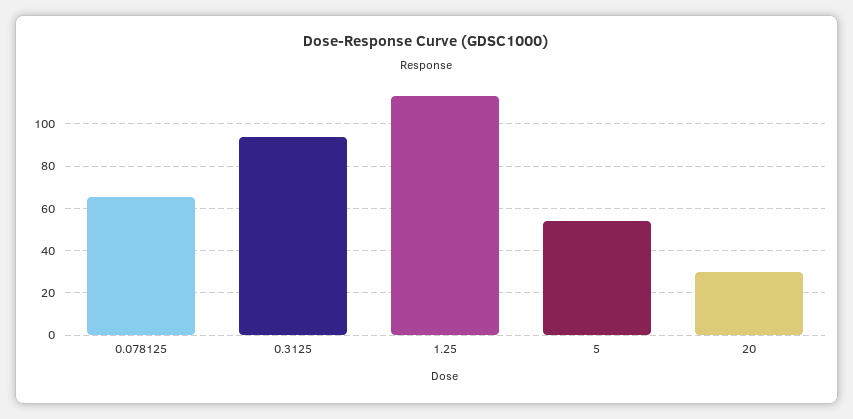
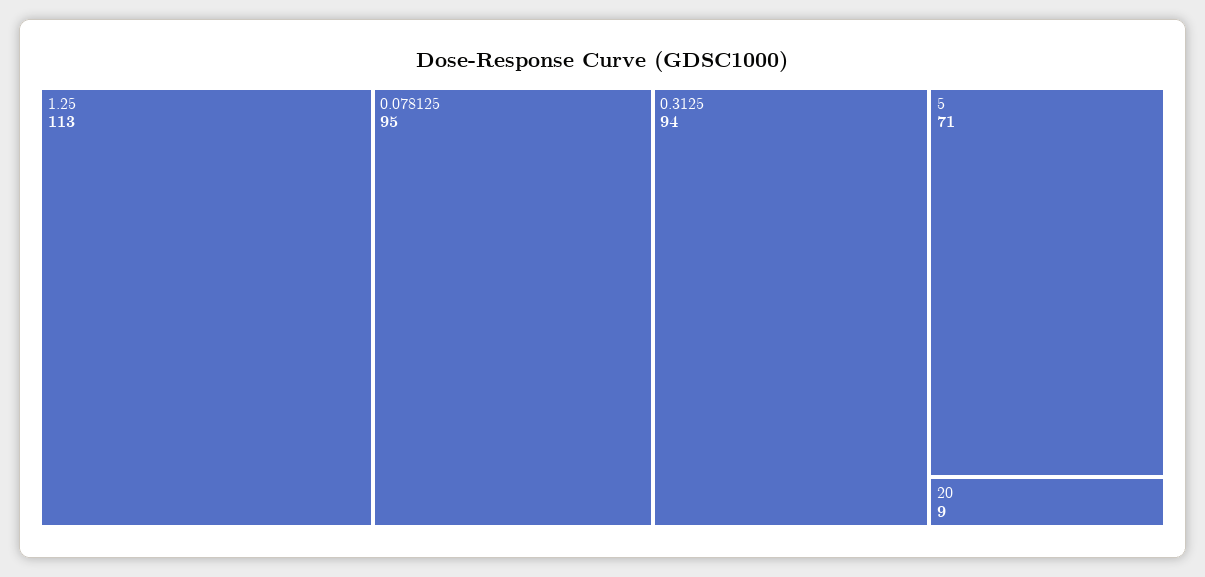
  {
-   "0.078125": 65,
+   "0.078125": 95,
    "0.3125": 94,
    "1.25": 113,
-   "5": 55,
+   "5": 71,
-   "20": 30
+   "20": 9
  }

